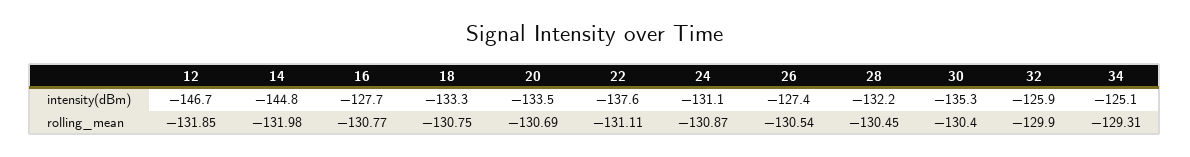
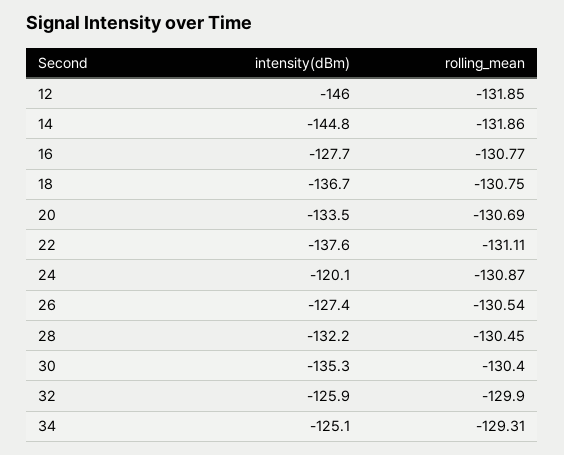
  {
    "12": {
-     "intensity(dBm)": -146.7,
+     "intensity(dBm)": -146,
      "rolling_mean": -131.85
    },
    "14": {
      "intensity(dBm)": -144.8,
-     "rolling_mean": -131.98
+     "rolling_mean": -131.86
    },
    "16": {
      "intensity(dBm)": -127.7,
      "rolling_mean": -130.77
    },
    "18": {
-     "intensity(dBm)": -133.3,
+     "intensity(dBm)": -136.7,
      "rolling_mean": -130.75
    },
    "20": {
      "intensity(dBm)": -133.5,
      "rolling_mean": -130.69
    },
    "22": {
      "intensity(dBm)": -137.6,
      "rolling_mean": -131.11
    },
    "24": {
-     "intensity(dBm)": -131.1,
+     "intensity(dBm)": -120.1,
      "rolling_mean": -130.87
    },
    "26": {
      "intensity(dBm)": -127.4,
      "rolling_mean": -130.54
    },
    "28": {
      "intensity(dBm)": -132.2,
      "rolling_mean": -130.45
    },
    "30": {
      "intensity(dBm)": -135.3,
      "rolling_mean": -130.4
    },
    "32": {
      "intensity(dBm)": -125.9,
      "rolling_mean": -129.9
    },
    "34": {
      "intensity(dBm)": -125.1,
      "rolling_mean": -129.31
    }
  }

